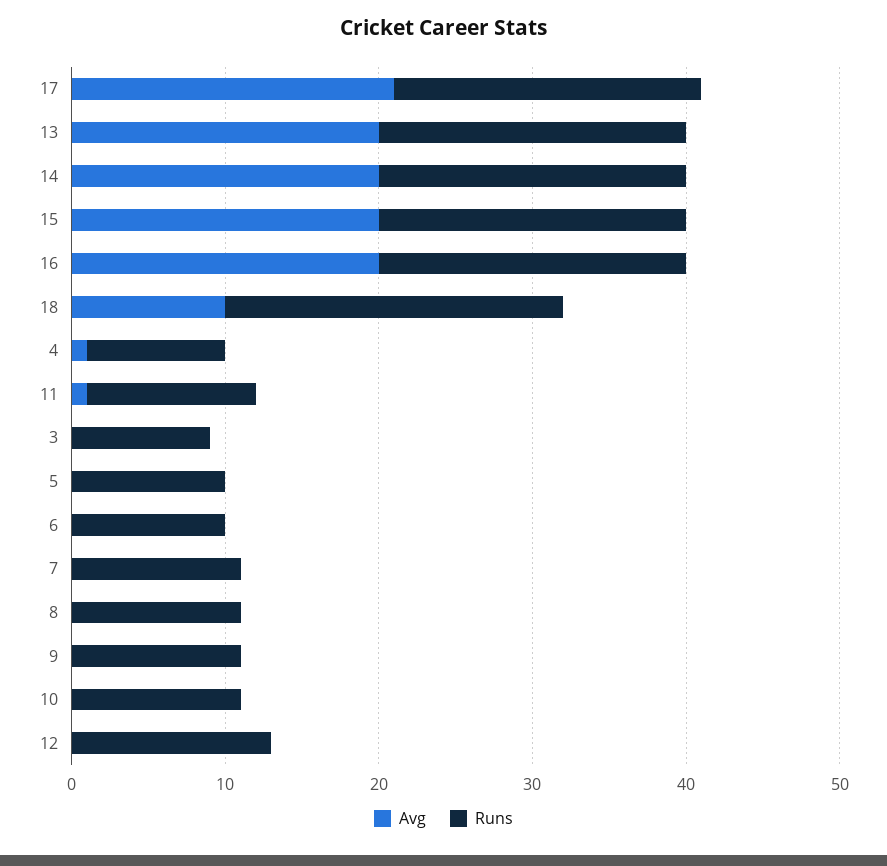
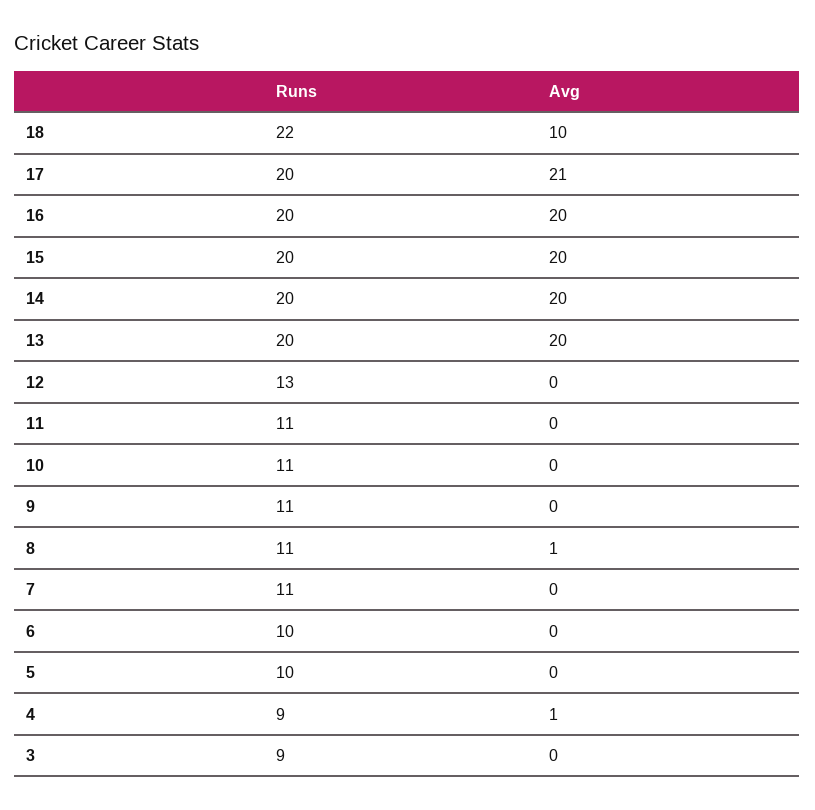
  {
    "Avg": {
      "17": 21,
      "13": 20,
      "14": 20,
      "15": 20,
      "16": 20,
      "18": 10,
      "4": 1,
-     "11": 1,
+     "11": 0,
      "3": 0,
      "5": 0,
      "6": 0,
      "7": 0,
-     "8": 0,
+     "8": 1,
      "9": 0,
      "10": 0,
      "12": 0
    },
    "Runs": {
      "17": 20,
      "13": 20,
      "14": 20,
      "15": 20,
      "16": 20,
      "18": 22,
      "4": 9,
      "11": 11,
      "3": 9,
      "5": 10,
      "6": 10,
      "7": 11,
      "8": 11,
      "9": 11,
      "10": 11,
      "12": 13
    }
  }

